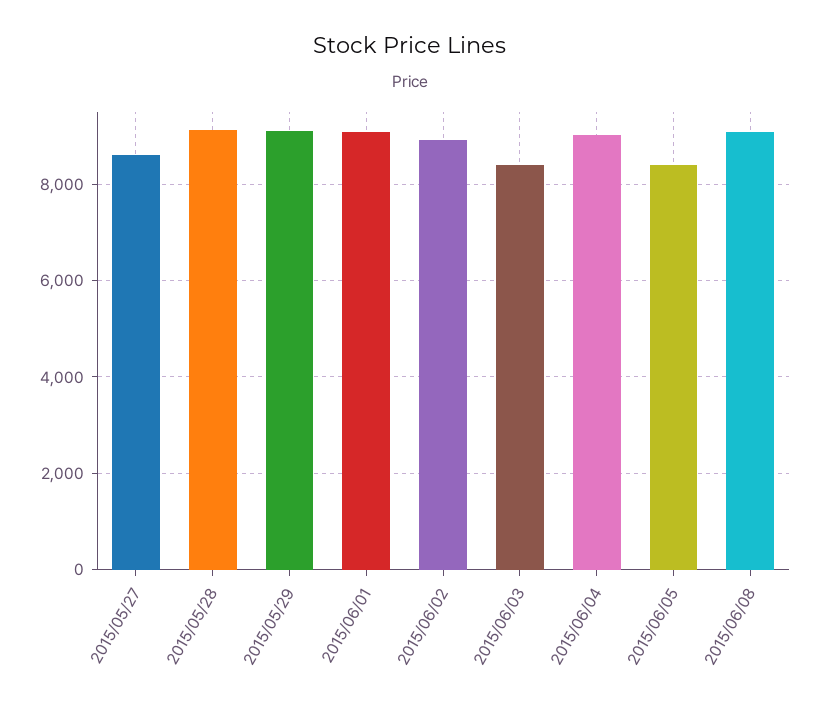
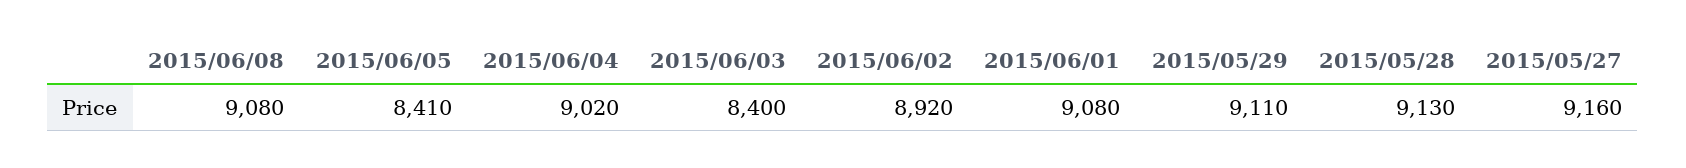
  {
-   "2015/05/27": 8600,
+   "2015/05/27": 9160,
    "2015/05/28": 9130,
    "2015/05/29": 9110,
    "2015/06/01": 9080,
    "2015/06/02": 8920,
    "2015/06/03": 8400,
    "2015/06/04": 9020,
    "2015/06/05": 8410,
    "2015/06/08": 9080
  }

